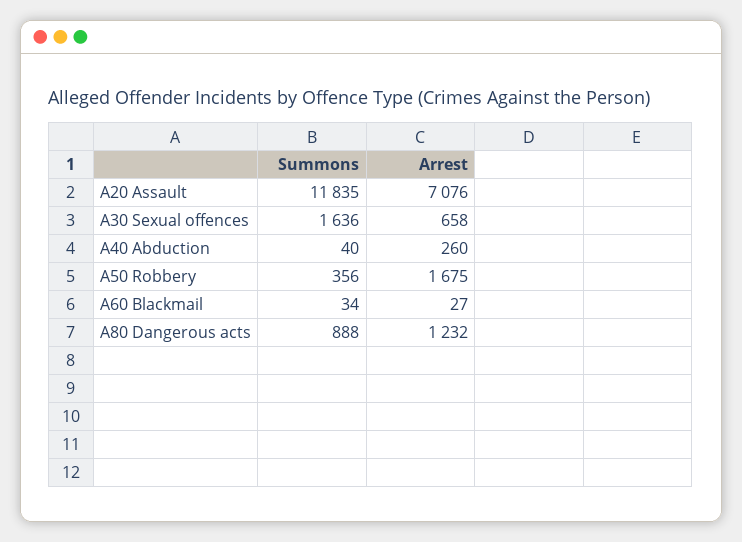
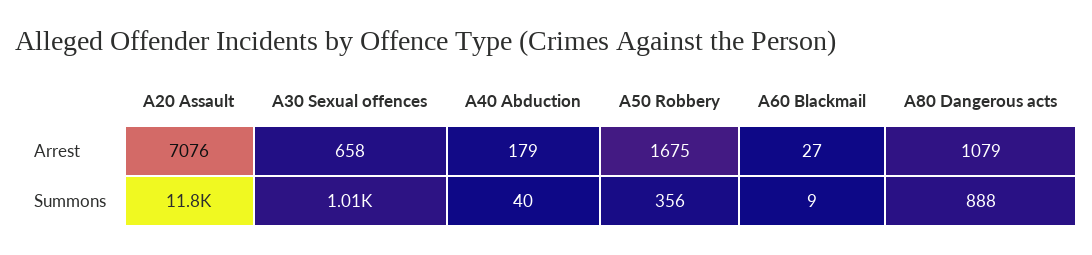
  {
    "Summons": {
      "A20 Assault": 11835,
-     "A30 Sexual offences": 1636,
+     "A30 Sexual offences": 1010,
      "A40 Abduction": 40,
      "A50 Robbery": 356,
-     "A60 Blackmail": 34,
+     "A60 Blackmail": 9,
      "A80 Dangerous acts": 888
    },
    "Arrest": {
      "A20 Assault": 7076,
      "A30 Sexual offences": 658,
-     "A40 Abduction": 260,
+     "A40 Abduction": 179,
      "A50 Robbery": 1675,
      "A60 Blackmail": 27,
-     "A80 Dangerous acts": 1232
+     "A80 Dangerous acts": 1079
    }
  }

